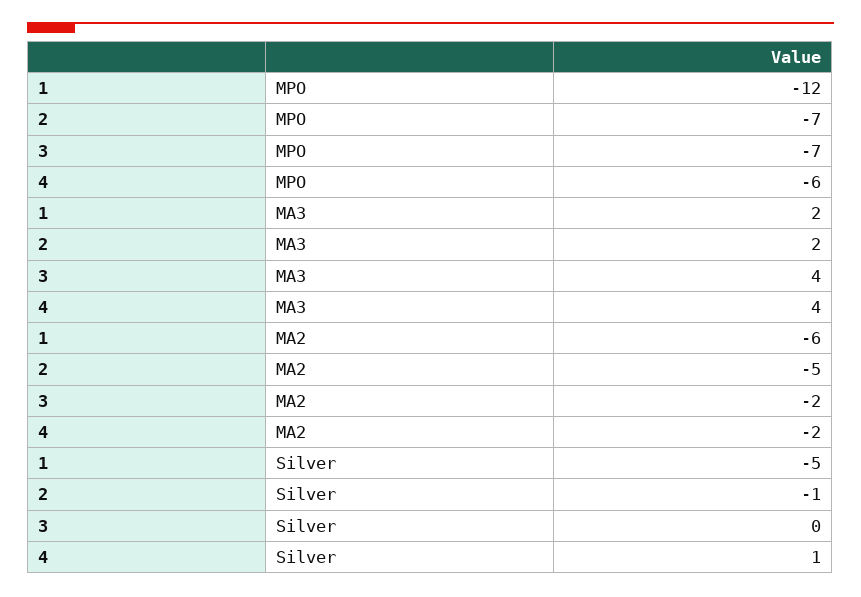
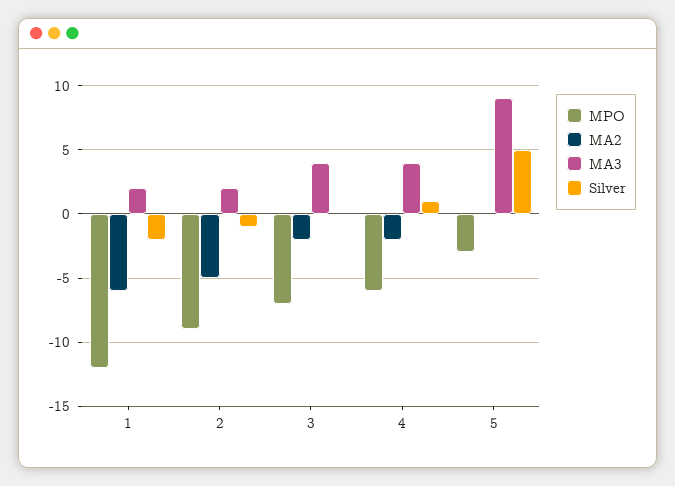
  {
    "MPO": {
      "1": -12,
-     "2": -7,
+     "2": -9,
      "3": -7,
-     "4": -6
+     "4": -6,
+     "5": -3
    },
    "MA3": {
      "1": 2,
      "2": 2,
      "3": 4,
-     "4": 4
+     "4": 4,
+     "5": 9
    },
    "MA2": {
      "1": -6,
      "2": -5,
      "3": -2,
-     "4": -2
+     "4": -2,
+     "5": 0
    },
    "Silver": {
-     "1": -5,
+     "1": -2,
      "2": -1,
      "3": 0,
-     "4": 1
+     "4": 1,
+     "5": 5
    }
  }

